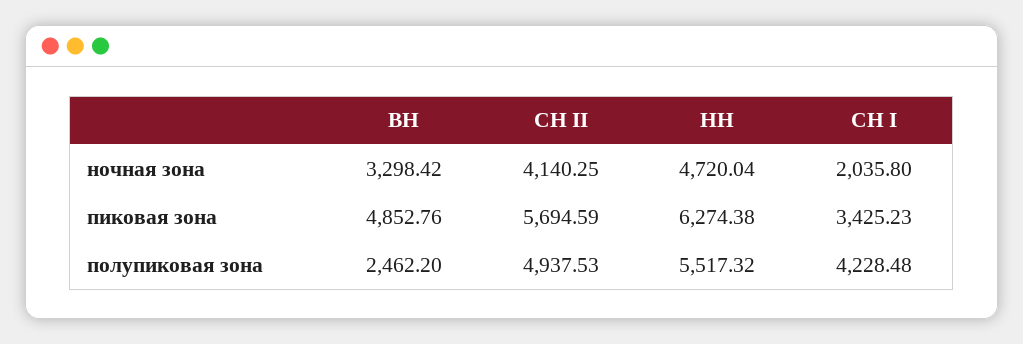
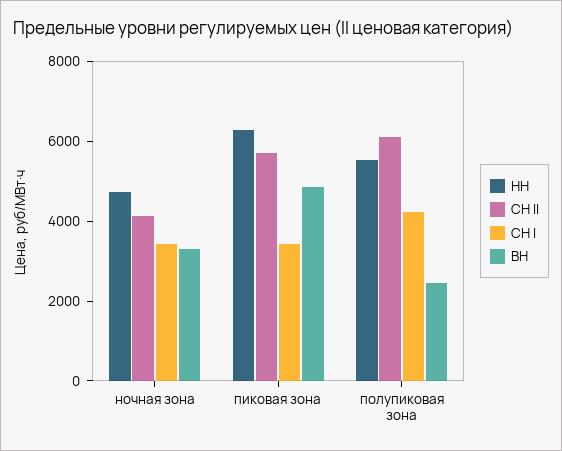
  {
    "ВН": {
      "ночная зона": 3298.42,
      "пиковая зона": 4852.76,
      "полупиковая зона": 2462.2
    },
    "СН II": {
      "ночная зона": 4140.25,
      "пиковая зона": 5694.59,
-     "полупиковая зона": 4937.53
+     "полупиковая зона": 6000
    },
    "НН": {
      "ночная зона": 4720.04,
      "пиковая зона": 6274.38,
      "полупиковая зона": 5517.32
    },
    "СН I": {
-     "ночная зона": 2035.8,
+     "ночная зона": 3500,
      "пиковая зона": 3425.23,
      "полупиковая зона": 4228.48
    }
  }

